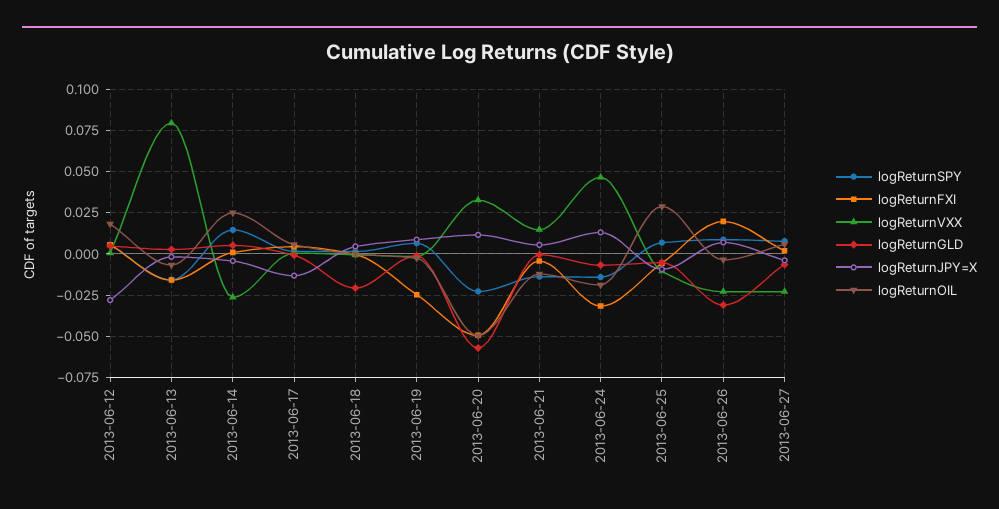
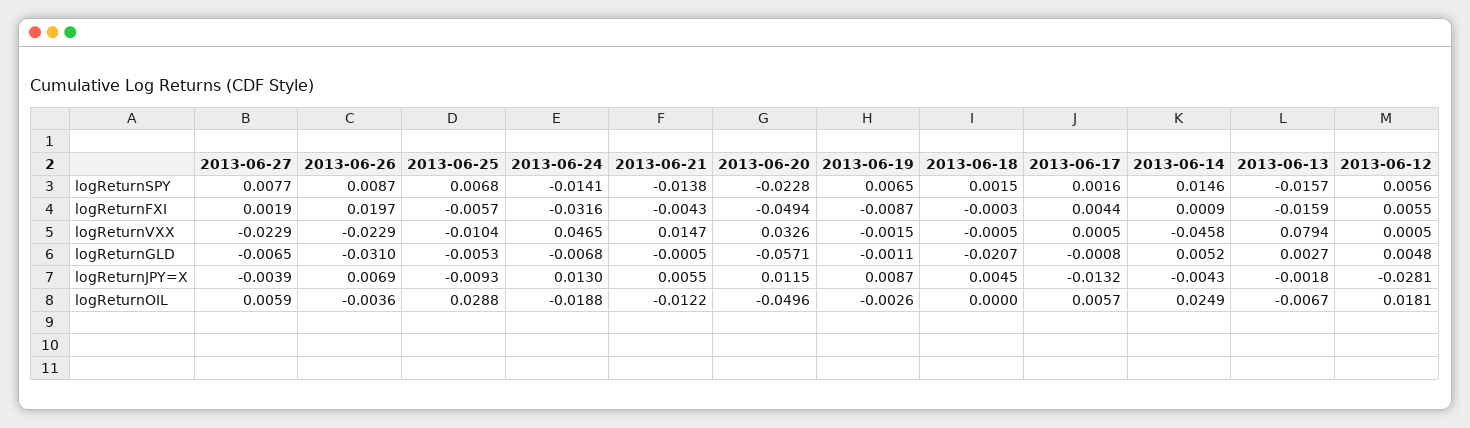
  {
    "logReturnSPY": {
      "2013-06-12": 0.0056,
      "2013-06-13": -0.0157,
      "2013-06-14": 0.0146,
      "2013-06-17": 0.0016,
      "2013-06-18": 0.0015,
      "2013-06-19": 0.0065,
      "2013-06-20": -0.0228,
      "2013-06-21": -0.0138,
      "2013-06-24": -0.0141,
      "2013-06-25": 0.0068,
      "2013-06-26": 0.0087,
      "2013-06-27": 0.0077
    },
    "logReturnFXI": {
      "2013-06-12": 0.0055,
      "2013-06-13": -0.0159,
      "2013-06-14": 0.0009,
      "2013-06-17": 0.0044,
      "2013-06-18": -0.0003,
-     "2013-06-19": -0.025,
+     "2013-06-19": -0.0087,
      "2013-06-20": -0.0494,
      "2013-06-21": -0.0043,
      "2013-06-24": -0.0316,
      "2013-06-25": -0.0057,
      "2013-06-26": 0.0197,
      "2013-06-27": 0.0019
    },
    "logReturnVXX": {
      "2013-06-12": 0.0005,
      "2013-06-13": 0.0794,
-     "2013-06-14": -0.025,
+     "2013-06-14": -0.0458,
      "2013-06-17": 0.0005,
      "2013-06-18": -0.0005,
      "2013-06-19": -0.0015,
      "2013-06-20": 0.0326,
      "2013-06-21": 0.0147,
      "2013-06-24": 0.0465,
      "2013-06-25": -0.0104,
      "2013-06-26": -0.0229,
      "2013-06-27": -0.0229
    },
    "logReturnGLD": {
      "2013-06-12": 0.0048,
      "2013-06-13": 0.0027,
      "2013-06-14": 0.0052,
      "2013-06-17": -0.0008,
      "2013-06-18": -0.0207,
      "2013-06-19": -0.0011,
      "2013-06-20": -0.0571,
      "2013-06-21": -0.0005,
      "2013-06-24": -0.0068,
      "2013-06-25": -0.0053,
      "2013-06-26": -0.031,
      "2013-06-27": -0.0065
    },
    "logReturnJPY=X": {
      "2013-06-12": -0.0281,
      "2013-06-13": -0.0018,
      "2013-06-14": -0.0043,
      "2013-06-17": -0.0132,
      "2013-06-18": 0.0045,
      "2013-06-19": 0.0087,
      "2013-06-20": 0.0115,
      "2013-06-21": 0.0055,
      "2013-06-24": 0.013,
      "2013-06-25": -0.0093,
      "2013-06-26": 0.0069,
      "2013-06-27": -0.0039
    },
    "logReturnOIL": {
      "2013-06-12": 0.0181,
      "2013-06-13": -0.0067,
      "2013-06-14": 0.0249,
      "2013-06-17": 0.0057,
      "2013-06-18": 0,
      "2013-06-19": -0.0026,
      "2013-06-20": -0.0496,
      "2013-06-21": -0.0122,
      "2013-06-24": -0.0188,
      "2013-06-25": 0.0288,
      "2013-06-26": -0.0036,
      "2013-06-27": 0.0059
    }
  }

